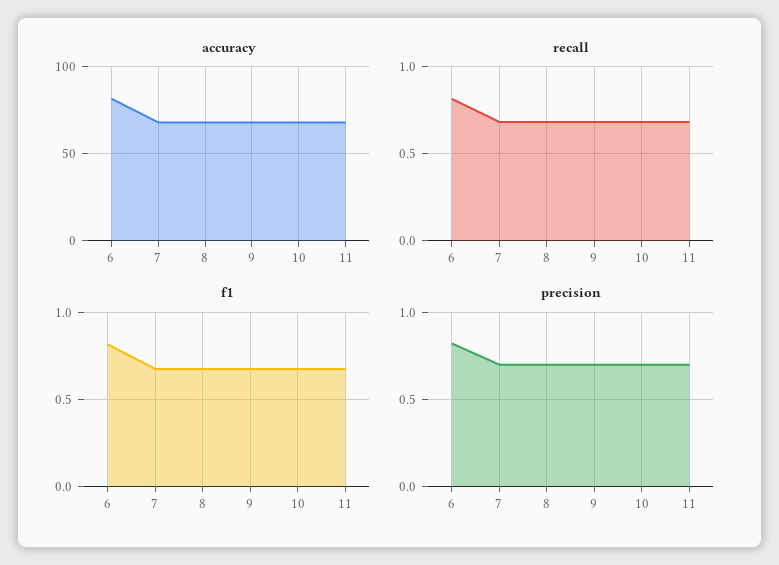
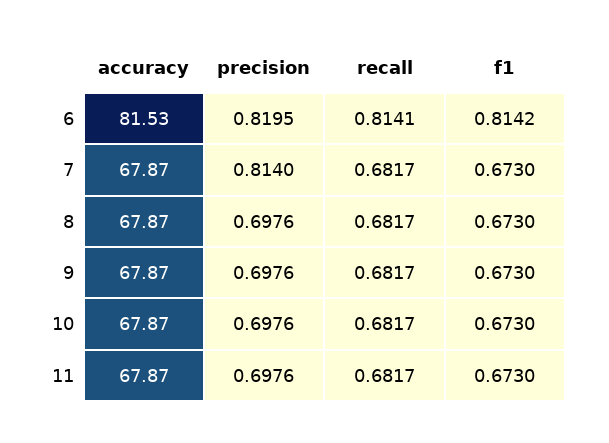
  {
    "accuracy": {
      "6": 81.53,
      "7": 67.87,
      "8": 67.87,
      "9": 67.87,
      "10": 67.87,
      "11": 67.87
    },
    "recall": {
      "6": 0.8141,
      "7": 0.6817,
      "8": 0.6817,
      "9": 0.6817,
      "10": 0.6817,
      "11": 0.6817
    },
    "f1": {
      "6": 0.8142,
      "7": 0.673,
      "8": 0.673,
      "9": 0.673,
      "10": 0.673,
      "11": 0.673
    },
    "precision": {
      "6": 0.8195,
-     "7": 0.7,
+     "7": 0.814,
      "8": 0.6976,
      "9": 0.6976,
      "10": 0.6976,
      "11": 0.6976
    }
  }

